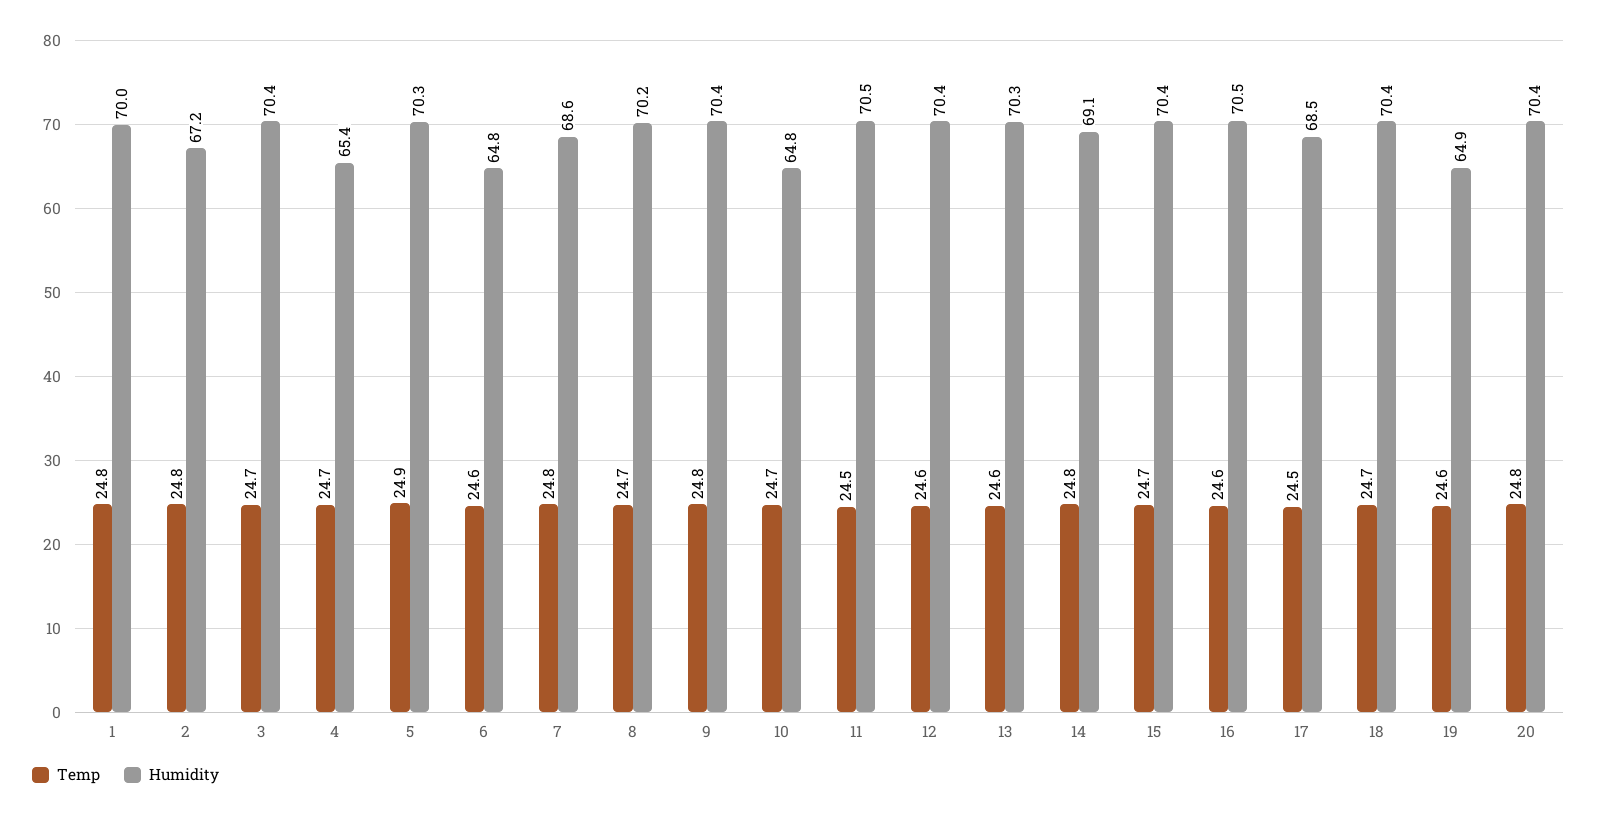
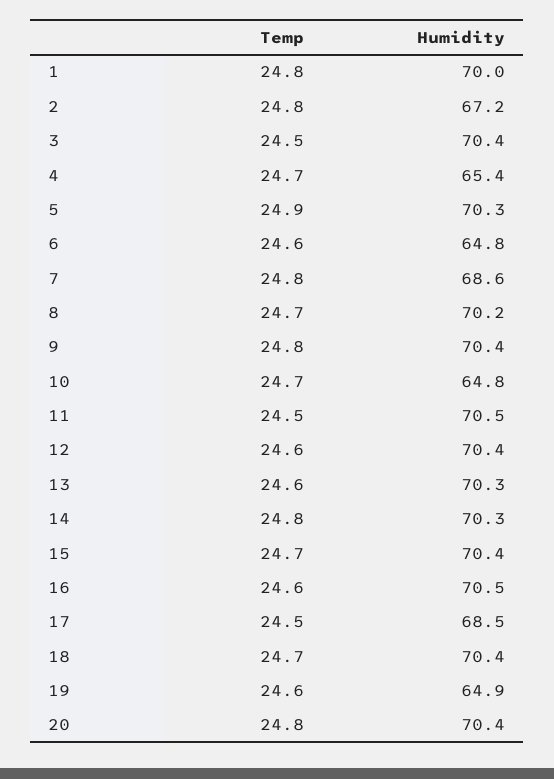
  {
    "Temp": {
      "1": 24.8,
      "2": 24.8,
-     "3": 24.7,
+     "3": 24.5,
      "4": 24.7,
      "5": 24.9,
      "6": 24.6,
      "7": 24.8,
      "8": 24.7,
      "9": 24.8,
      "10": 24.7,
      "11": 24.5,
      "12": 24.6,
      "13": 24.6,
      "14": 24.8,
      "15": 24.7,
      "16": 24.6,
      "17": 24.5,
      "18": 24.7,
      "19": 24.6,
      "20": 24.8
    },
    "Humidity": {
      "1": 70,
      "2": 67.2,
      "3": 70.4,
      "4": 65.4,
      "5": 70.3,
      "6": 64.8,
      "7": 68.6,
      "8": 70.2,
      "9": 70.4,
      "10": 64.8,
      "11": 70.5,
      "12": 70.4,
      "13": 70.3,
-     "14": 69.1,
+     "14": 70.3,
      "15": 70.4,
      "16": 70.5,
      "17": 68.5,
      "18": 70.4,
      "19": 64.9,
      "20": 70.4
    }
  }

